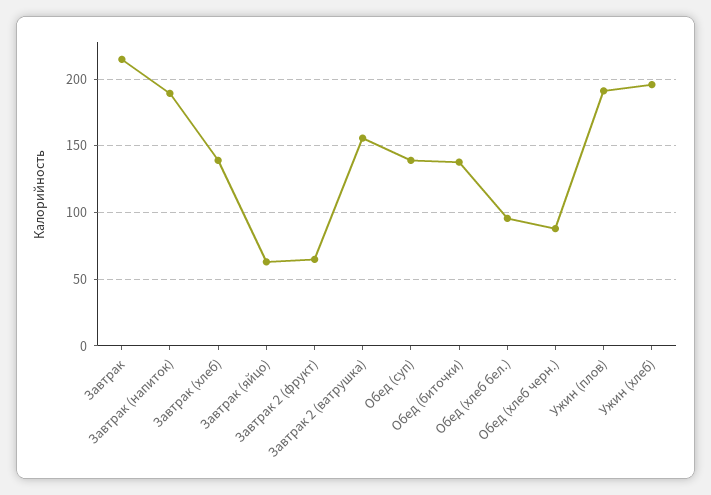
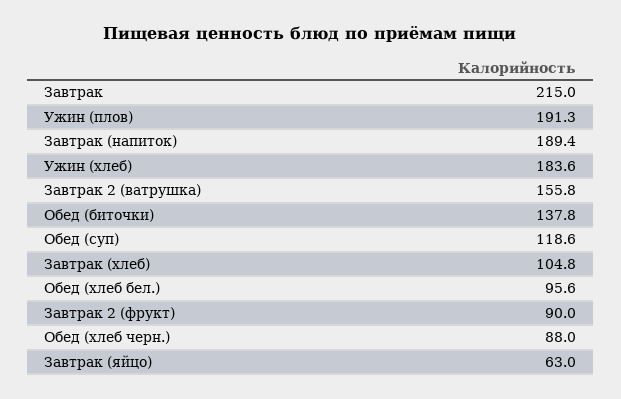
  {
    "Завтрак": 215,
    "Завтрак (напиток)": 189.4,
-   "Завтрак (хлеб)": 140,
+   "Завтрак (хлеб)": 104.8,
    "Завтрак (яйцо)": 63,
-   "Завтрак 2 (фрукт)": 65,
+   "Завтрак 2 (фрукт)": 90,
    "Завтрак 2 (ватрушка)": 155.8,
-   "Обед (суп)": 140,
+   "Обед (суп)": 118.6,
    "Обед (биточки)": 137.8,
    "Обед (хлеб бел.)": 95.6,
    "Обед (хлеб черн.)": 88,
    "Ужин (плов)": 191.3,
-   "Ужин (хлеб)": 195
+   "Ужин (хлеб)": 183.6
  }

